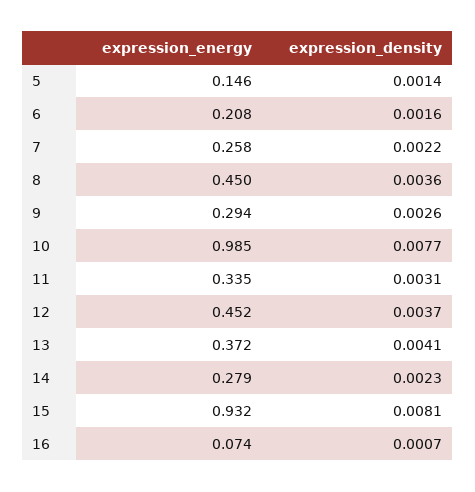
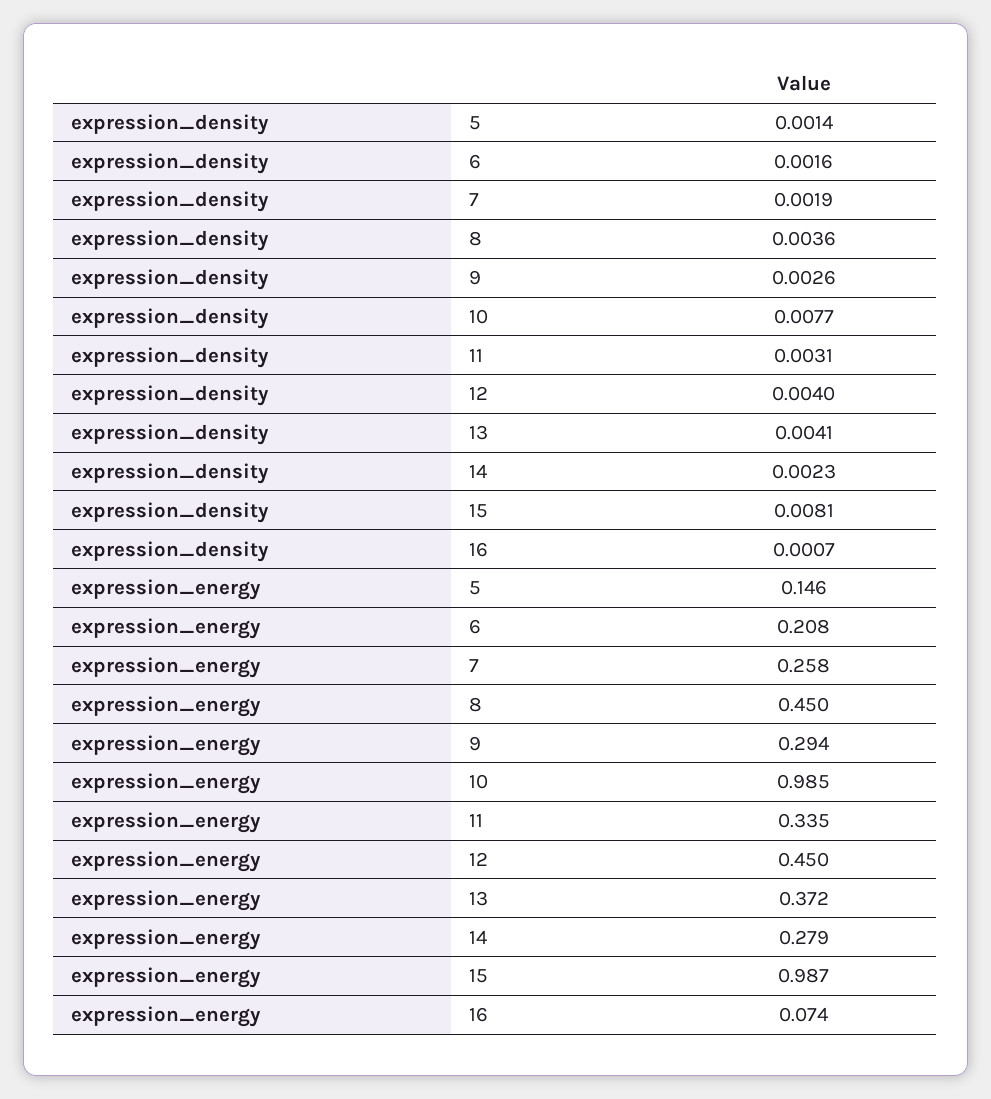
  {
    "expression_energy": {
      "5": 0.146,
      "6": 0.208,
      "7": 0.258,
      "8": 0.45,
      "9": 0.294,
      "10": 0.985,
      "11": 0.335,
-     "12": 0.452,
+     "12": 0.45,
      "13": 0.372,
      "14": 0.279,
-     "15": 0.932,
+     "15": 0.987,
      "16": 0.074
    },
    "expression_density": {
      "5": 0.0014,
      "6": 0.0016,
-     "7": 0.0022,
+     "7": 0.0019,
      "8": 0.0036,
      "9": 0.0026,
      "10": 0.0077,
      "11": 0.0031,
-     "12": 0.0037,
+     "12": 0.004,
      "13": 0.0041,
      "14": 0.0023,
      "15": 0.0081,
      "16": 0.0007
    }
  }

